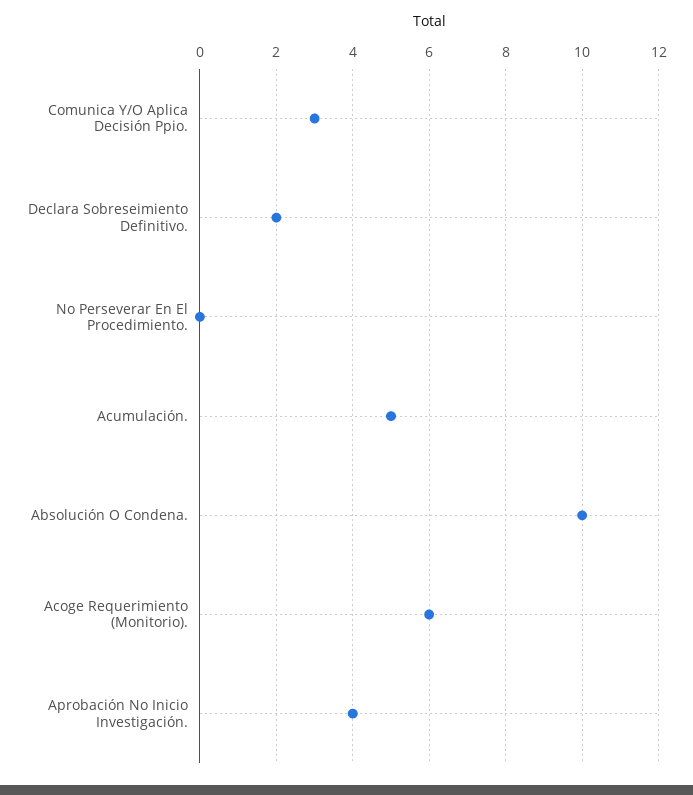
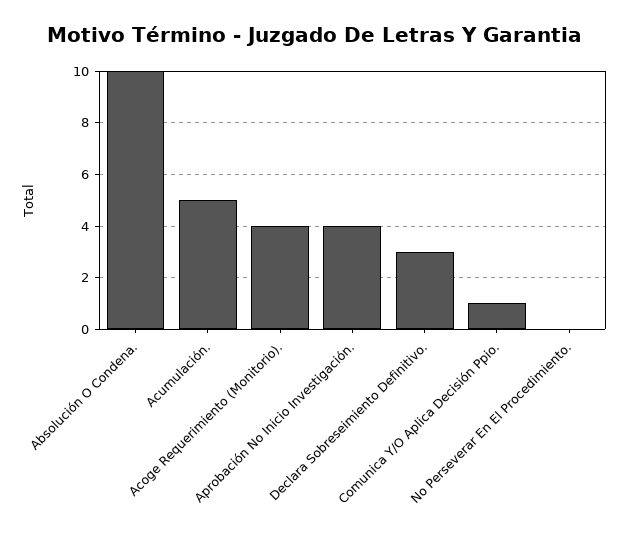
  {
-   "Comunica Y/O Aplica Decisión Ppio.": 3,
+   "Comunica Y/O Aplica Decisión Ppio.": 1,
-   "Declara Sobreseimiento Definitivo.": 2,
+   "Declara Sobreseimiento Definitivo.": 3,
    "No Perseverar En El Procedimiento.": 0,
    "Acumulación.": 5,
    "Absolución O Condena.": 10,
-   "Acoge Requerimiento (Monitorio).": 6,
+   "Acoge Requerimiento (Monitorio).": 4,
    "Aprobación No Inicio Investigación.": 4
  }

